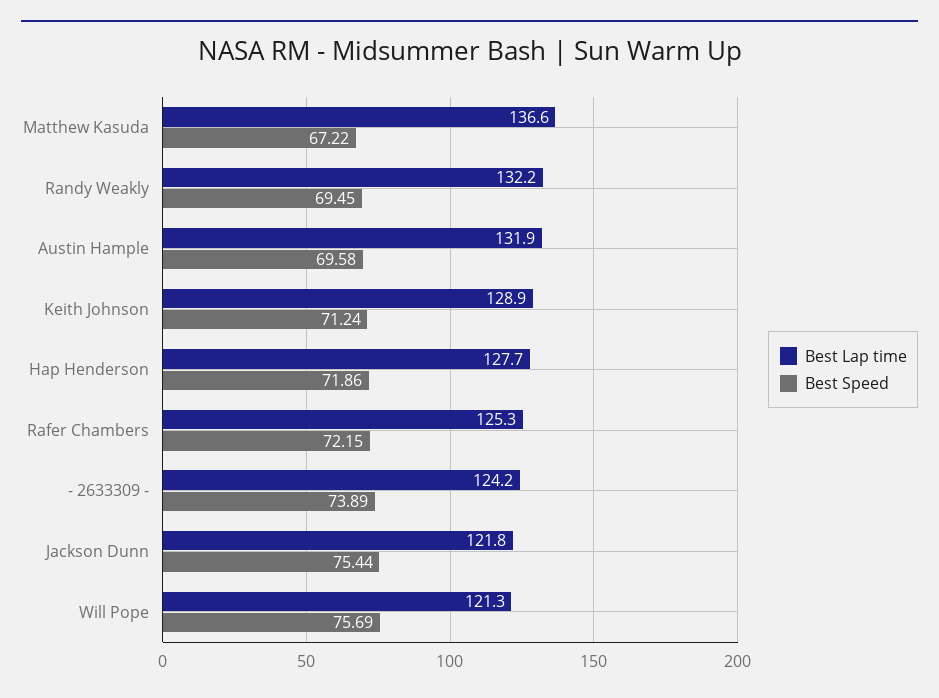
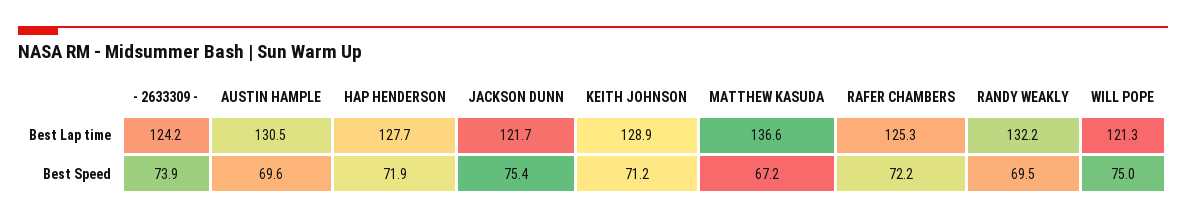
  {
    "Best Lap time": {
      "Matthew Kasuda": 136.6,
      "Randy Weakly": 132.2,
-     "Austin Hample": 131.9,
+     "Austin Hample": 130.5,
      "Keith Johnson": 128.9,
      "Hap Henderson": 127.7,
      "Rafer Chambers": 125.3,
      "- 2633309 -": 124.2,
-     "Jackson Dunn": 121.8,
+     "Jackson Dunn": 121.7,
      "Will Pope": 121.3
    },
    "Best Speed": {
      "Matthew Kasuda": 67.22,
      "Randy Weakly": 69.45,
      "Austin Hample": 69.58,
      "Keith Johnson": 71.24,
      "Hap Henderson": 71.86,
      "Rafer Chambers": 72.15,
      "- 2633309 -": 73.89,
      "Jackson Dunn": 75.44,
-     "Will Pope": 75.69
+     "Will Pope": 75
    }
  }

